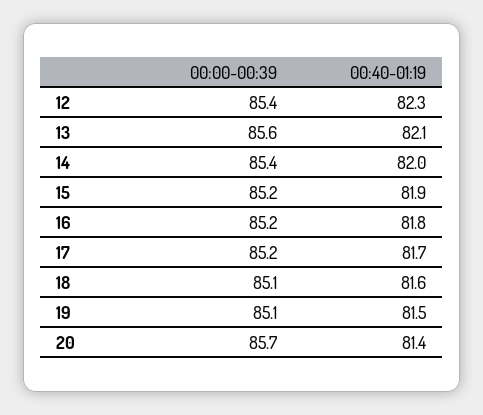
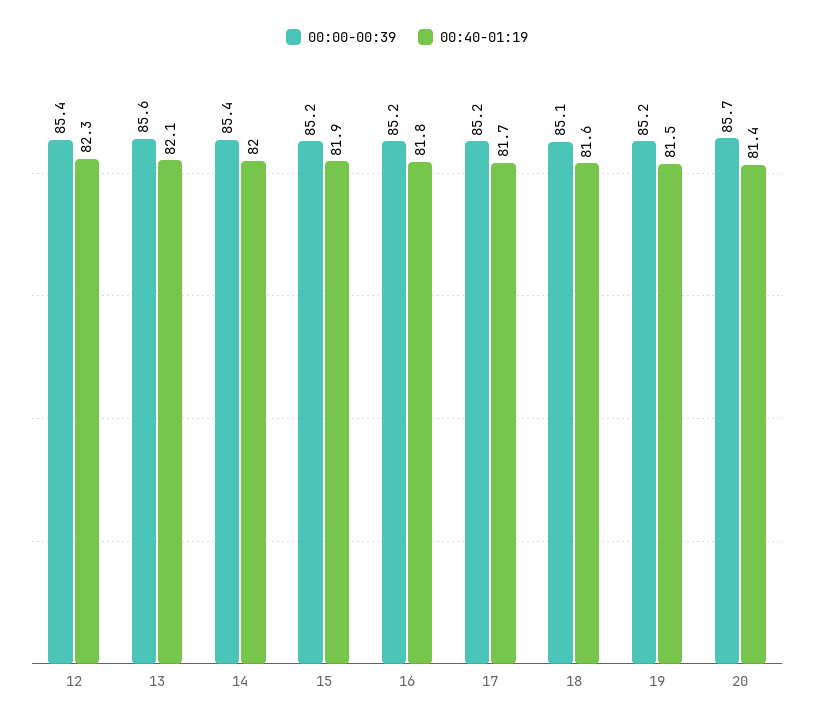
  {
    "00:00-00:39": {
      "12": 85.4,
      "13": 85.6,
      "14": 85.4,
      "15": 85.2,
      "16": 85.2,
      "17": 85.2,
      "18": 85.1,
-     "19": 85.1,
+     "19": 85.2,
      "20": 85.7
    },
    "00:40-01:19": {
      "12": 82.3,
      "13": 82.1,
      "14": 82,
      "15": 81.9,
      "16": 81.8,
      "17": 81.7,
      "18": 81.6,
      "19": 81.5,
      "20": 81.4
    }
  }

